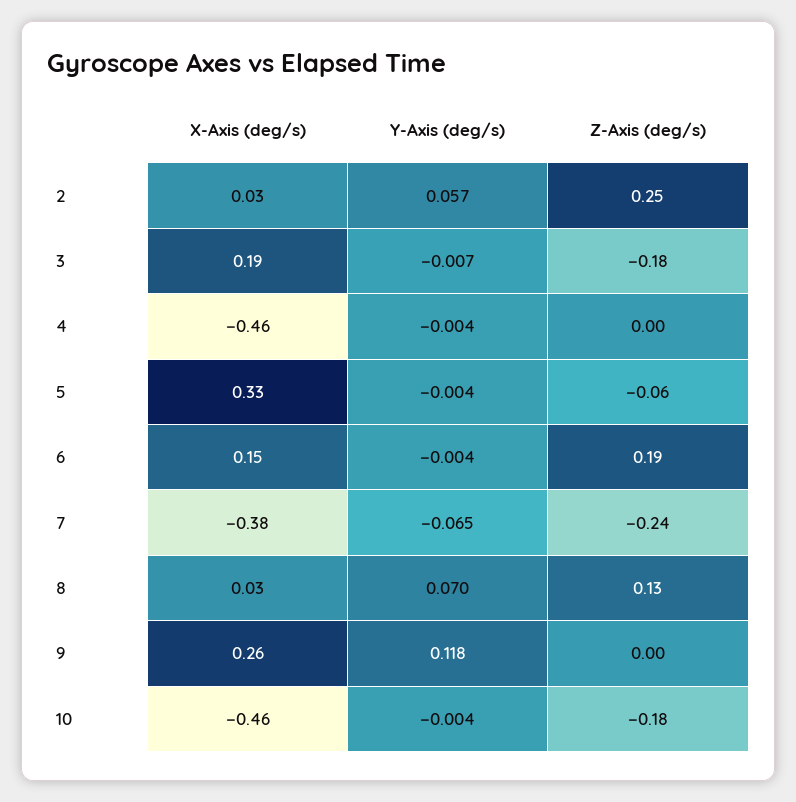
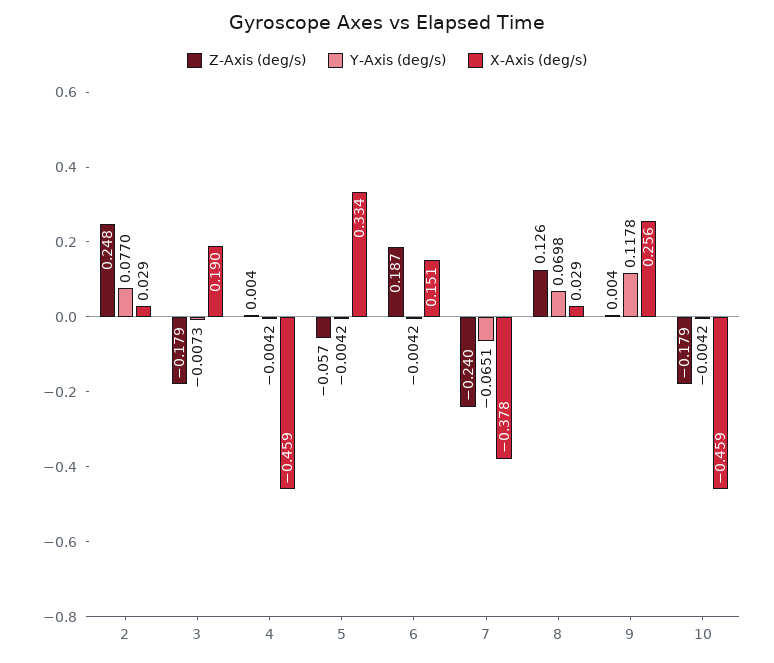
  {
    "X-Axis (deg/s)": {
      "2": 0.029,
      "3": 0.19,
      "4": -0.459,
      "5": 0.334,
      "6": 0.151,
      "7": -0.378,
      "8": 0.029,
      "9": 0.256,
      "10": -0.459
    },
    "Y-Axis (deg/s)": {
-     "2": 0.057,
+     "2": 0.077,
      "3": -0.0073,
      "4": -0.0042,
      "5": -0.0042,
      "6": -0.0042,
      "7": -0.0651,
      "8": 0.0698,
      "9": 0.1178,
      "10": -0.0042
    },
    "Z-Axis (deg/s)": {
      "2": 0.248,
      "3": -0.179,
      "4": 0.004,
      "5": -0.057,
      "6": 0.187,
      "7": -0.24,
      "8": 0.126,
      "9": 0.004,
      "10": -0.179
    }
  }

